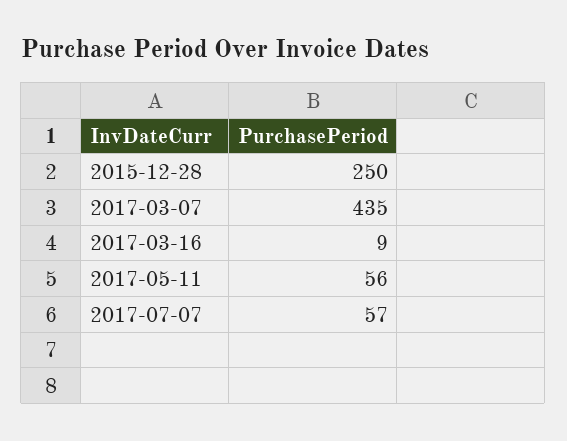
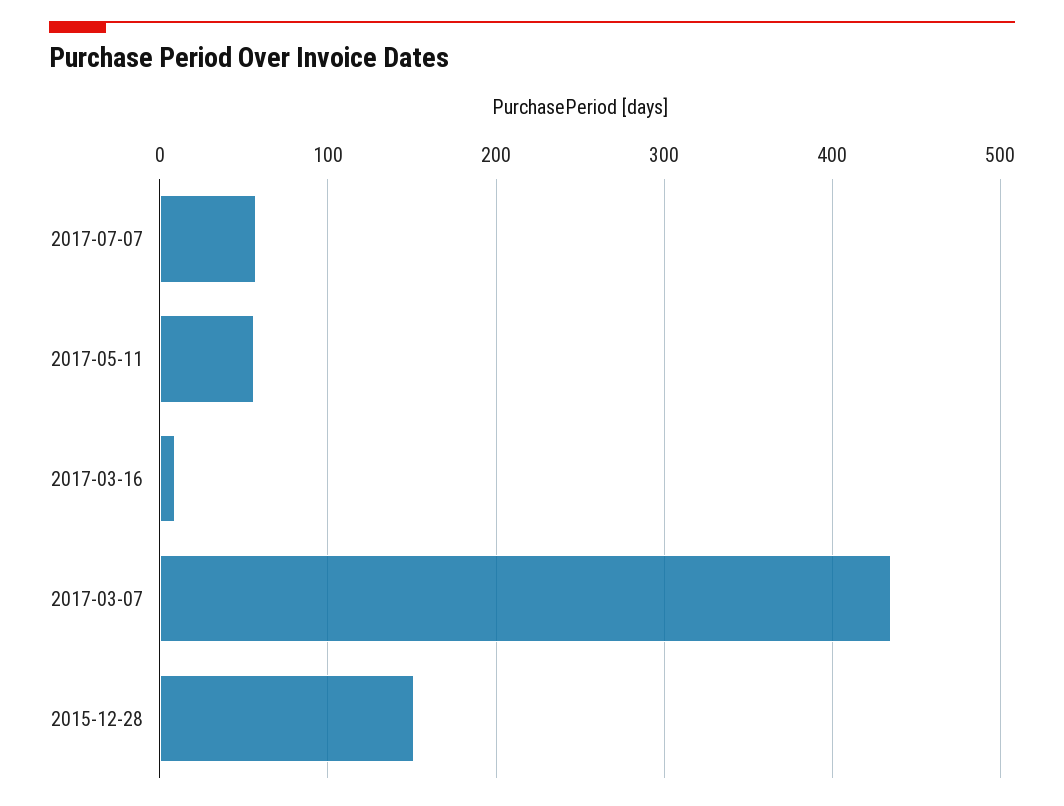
  {
-   "2015-12-28": 250,
+   "2015-12-28": 150,
    "2017-03-07": 435,
    "2017-03-16": 9,
    "2017-05-11": 56,
    "2017-07-07": 57
  }

